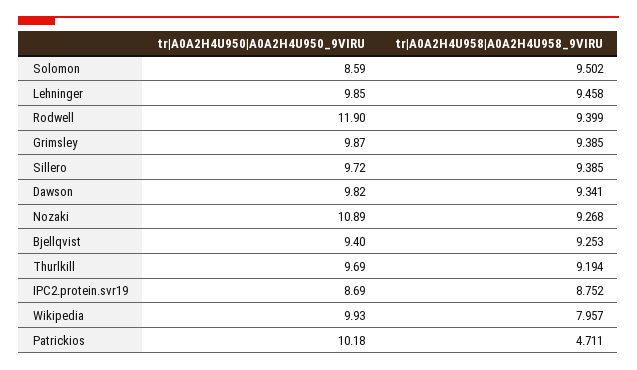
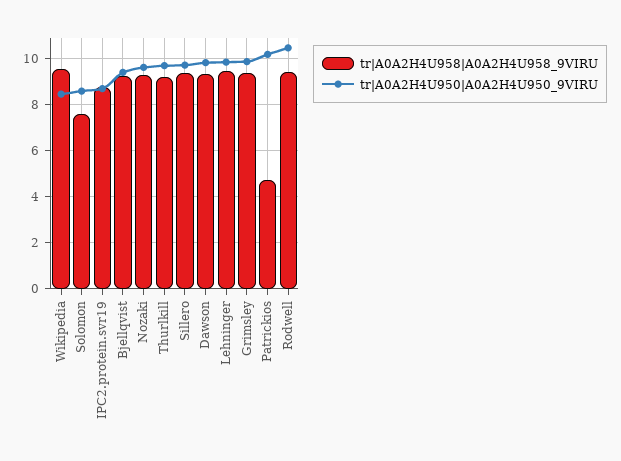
  {
    "tr|A0A2H4U950|A0A2H4U950_9VIRU": {
      "Solomon": 8.59,
      "Lehninger": 9.85,
-     "Rodwell": 11.9,
+     "Rodwell": 10.5,
      "Grimsley": 9.87,
      "Sillero": 9.72,
      "Dawson": 9.82,
-     "Nozaki": 10.89,
+     "Nozaki": 9.5,
      "Bjellqvist": 9.4,
      "Thurlkill": 9.69,
      "IPC2.protein.svr19": 8.69,
-     "Wikipedia": 9.93,
+     "Wikipedia": 8.5,
      "Patrickios": 10.18
    },
    "tr|A0A2H4U958|A0A2H4U958_9VIRU": {
-     "Solomon": 9.502,
+     "Solomon": 7.5,
      "Lehninger": 9.458,
      "Rodwell": 9.399,
      "Grimsley": 9.385,
      "Sillero": 9.385,
      "Dawson": 9.341,
      "Nozaki": 9.268,
      "Bjellqvist": 9.253,
      "Thurlkill": 9.194,
      "IPC2.protein.svr19": 8.752,
-     "Wikipedia": 7.957,
+     "Wikipedia": 9.5,
      "Patrickios": 4.711
    }
  }

